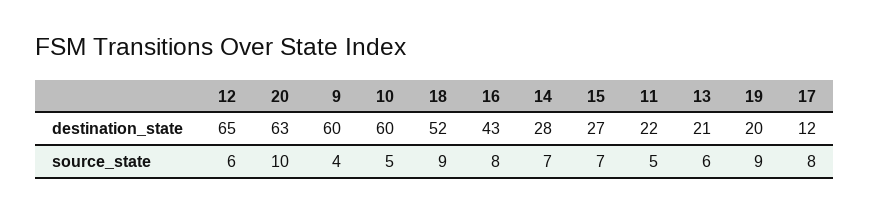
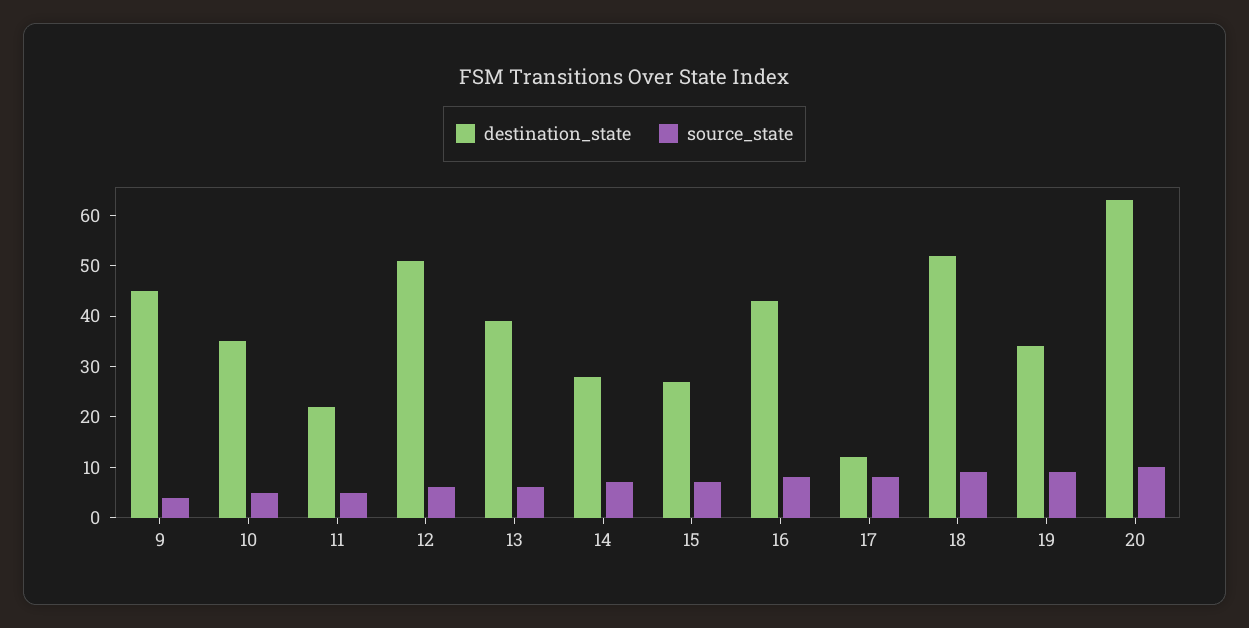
  {
    "destination_state": {
-     "12": 65,
+     "12": 50,
      "20": 63,
-     "9": 60,
+     "9": 45,
-     "10": 60,
+     "10": 35,
      "18": 52,
      "16": 43,
      "14": 28,
      "15": 27,
      "11": 22,
-     "13": 21,
+     "13": 40,
-     "19": 20,
+     "19": 35,
      "17": 12
    },
    "source_state": {
      "12": 6,
      "20": 10,
      "9": 4,
      "10": 5,
      "18": 9,
      "16": 8,
      "14": 7,
      "15": 7,
      "11": 5,
      "13": 6,
      "19": 9,
      "17": 8
    }
  }

